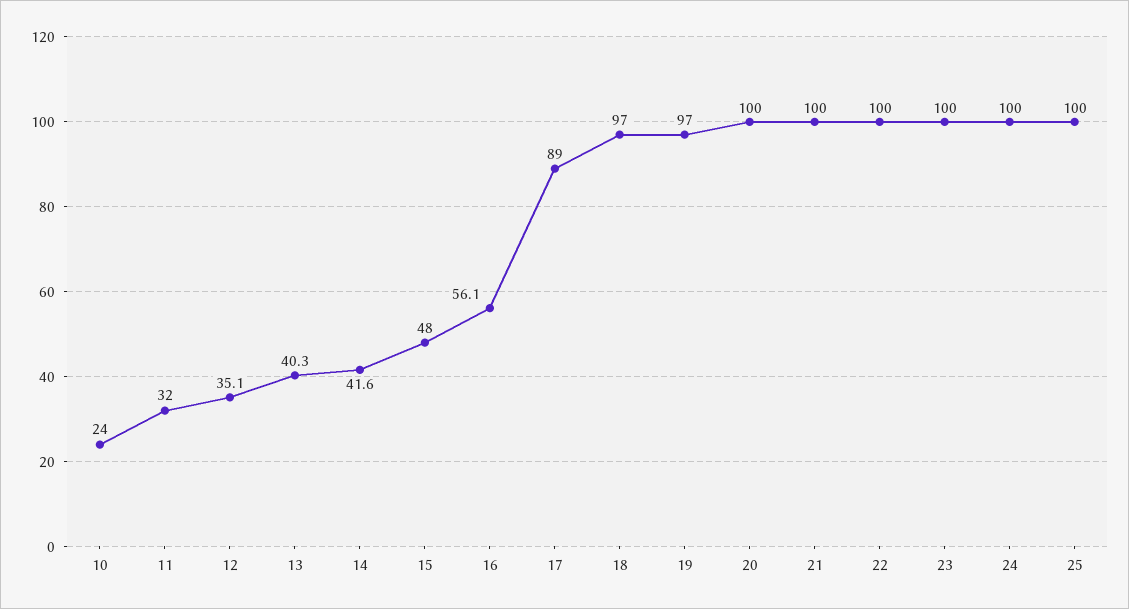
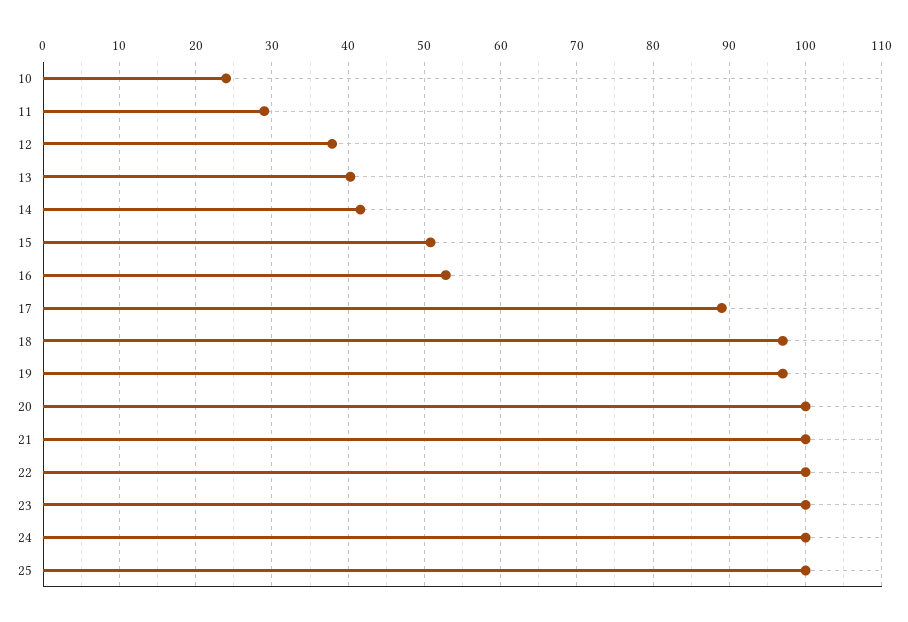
  {
    "10": 24,
-   "11": 32,
+   "11": 29,
-   "12": 35.1,
+   "12": 38,
    "13": 40.3,
    "14": 41.6,
-   "15": 48,
+   "15": 51,
-   "16": 56.1,
+   "16": 53,
    "17": 89,
    "18": 97,
    "19": 97,
    "20": 100,
    "21": 100,
    "22": 100,
    "23": 100,
    "24": 100,
    "25": 100
  }

